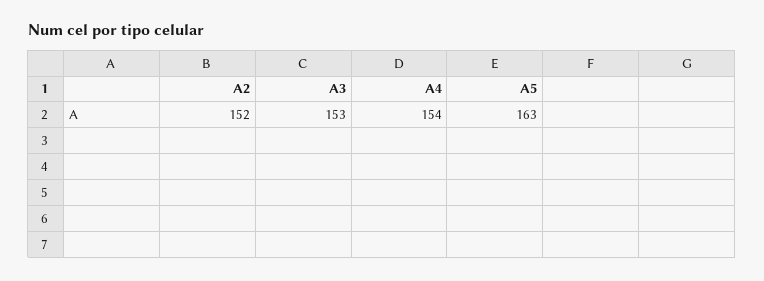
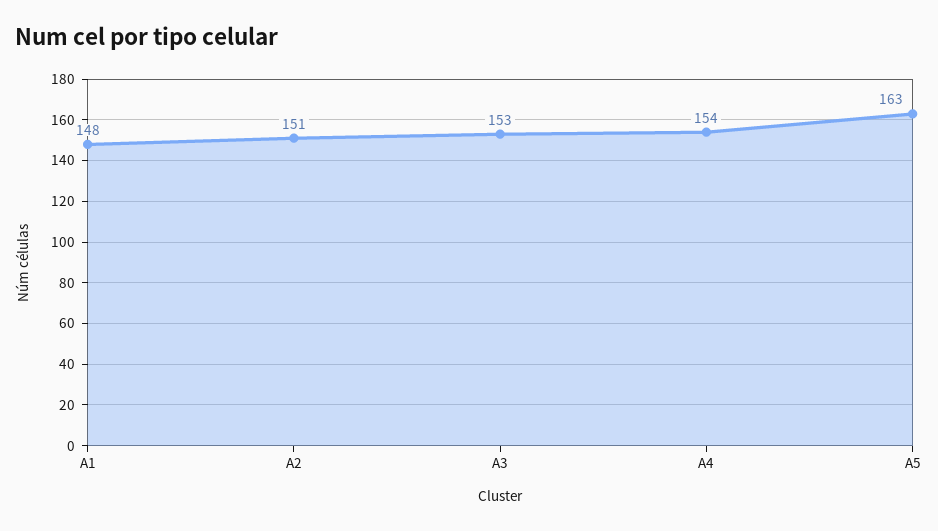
  {
-   "A2": 152,
+   "A2": 151,
    "A3": 153,
    "A4": 154,
-   "A5": 163
+   "A5": 163,
+   "A1": 148
  }

